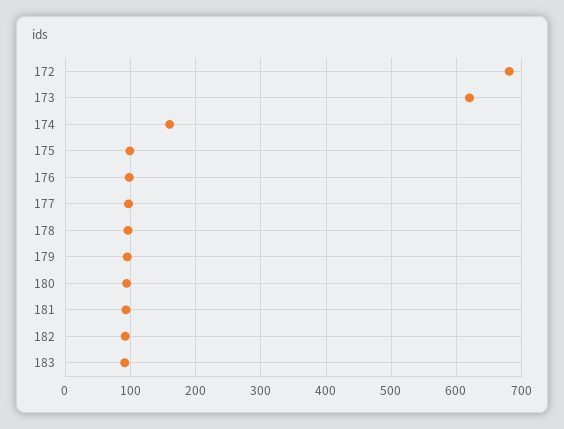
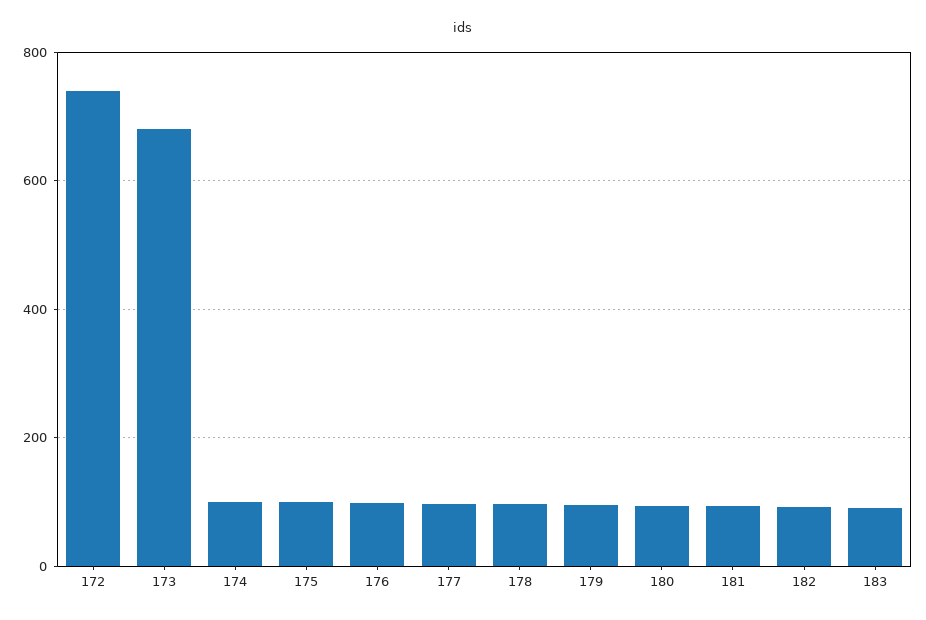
  {
-   "172": 680,
+   "172": 740,
-   "173": 620,
+   "173": 680,
-   "174": 160,
+   "174": 100,
    "175": 100,
    "176": 100,
    "177": 100,
    "178": 100,
    "179": 100,
    "180": 90,
    "181": 90,
    "182": 90,
    "183": 90
  }

